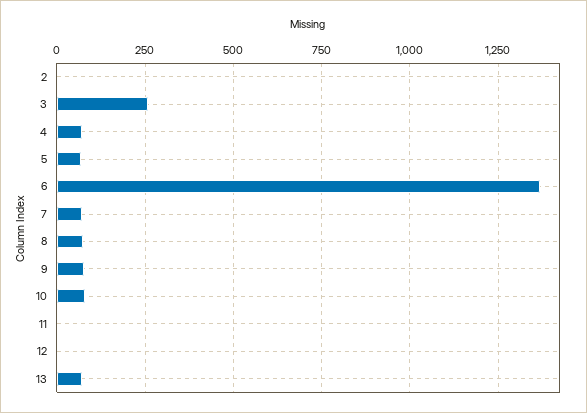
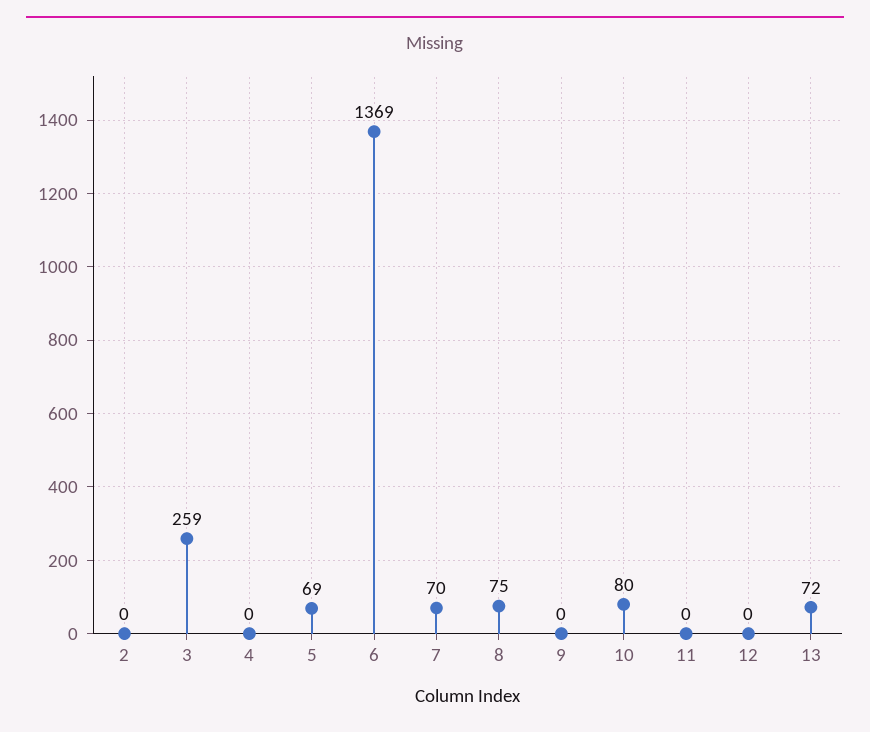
  {
    "2": 0,
    "3": 259,
-   "4": 75,
+   "4": 0,
    "5": 69,
    "6": 1369,
    "7": 70,
    "8": 75,
-   "9": 75,
+   "9": 0,
    "10": 80,
    "11": 0,
    "12": 0,
    "13": 72
  }

